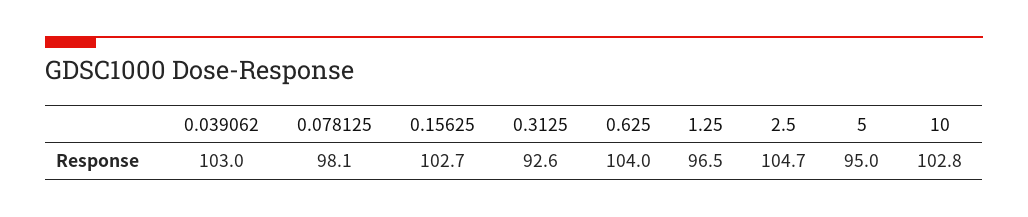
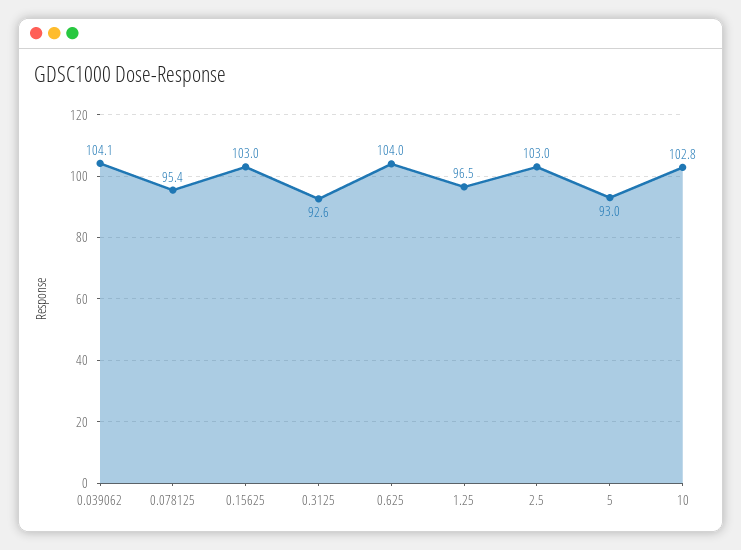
  {
-   "0.039062": 103,
+   "0.039062": 104.1,
-   "0.078125": 98.1,
+   "0.078125": 95.4,
-   "0.15625": 102.7,
+   "0.15625": 103,
    "0.3125": 92.6,
    "0.625": 104,
    "1.25": 96.5,
-   "2.5": 104.7,
+   "2.5": 103,
-   "5": 95,
+   "5": 93,
    "10": 102.8
  }

